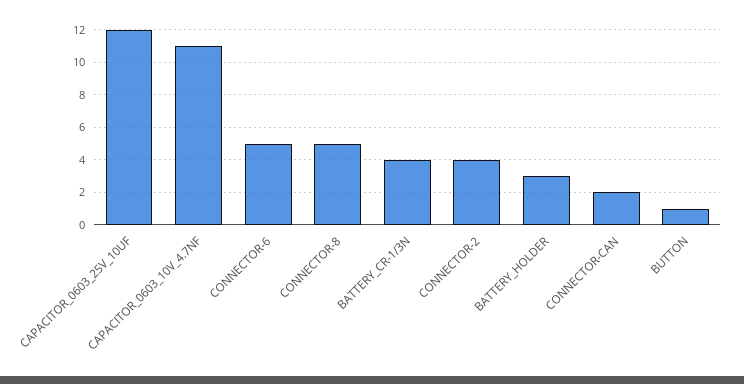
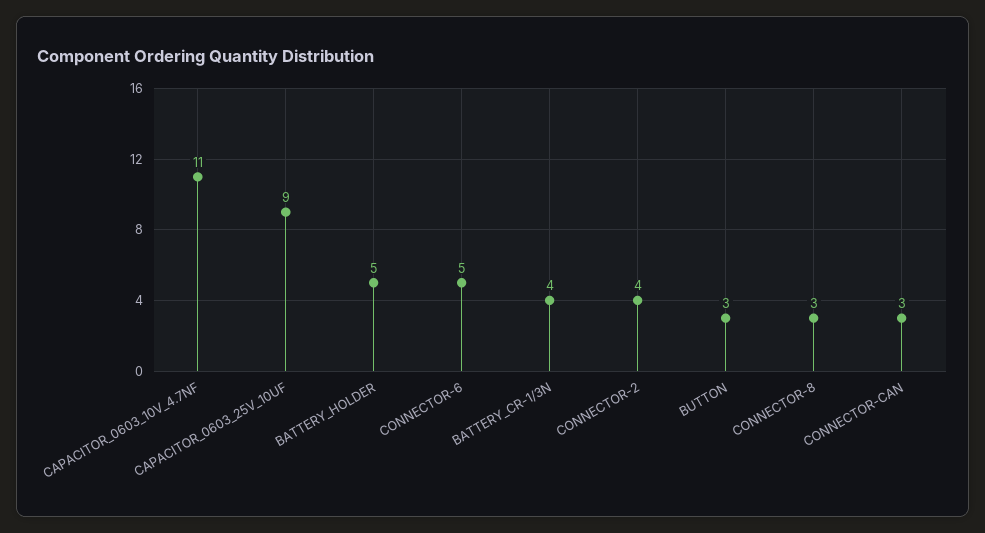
  {
-   "CAPACITOR_0603_25V_10UF": 12,
+   "CAPACITOR_0603_25V_10UF": 9,
    "CAPACITOR_0603_10V_4.7NF": 11,
    "CONNECTOR-6": 5,
-   "CONNECTOR-8": 5,
+   "CONNECTOR-8": 3,
    "BATTERY_CR-1/3N": 4,
    "CONNECTOR-2": 4,
-   "BATTERY_HOLDER": 3,
+   "BATTERY_HOLDER": 5,
-   "CONNECTOR-CAN": 2,
+   "CONNECTOR-CAN": 3,
-   "BUTTON": 1
+   "BUTTON": 3
  }

